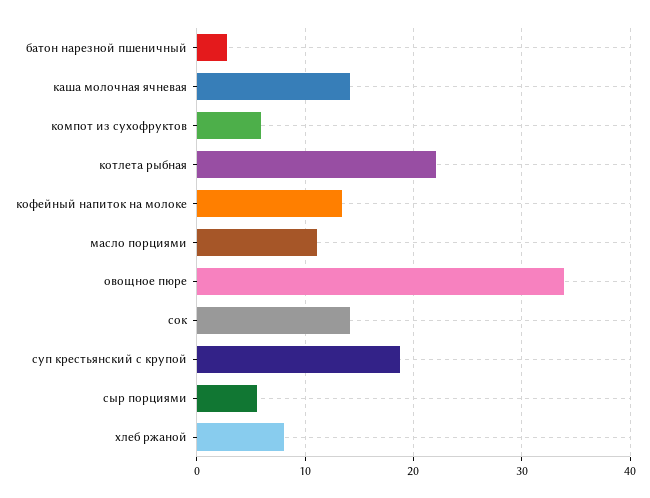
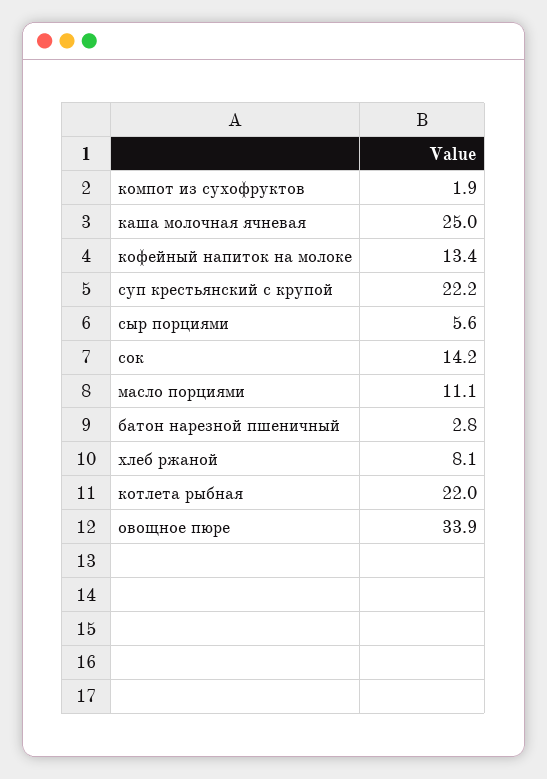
  {
    "батон нарезной пшеничный": 2.8,
-   "каша молочная ячневая": 14,
+   "каша молочная ячневая": 25,
-   "компот из сухофруктов": 6,
+   "компот из сухофруктов": 1.9,
    "котлета рыбная": 22,
    "кофейный напиток на молоке": 13.4,
    "масло порциями": 11.1,
    "овощное пюре": 33.9,
    "сок": 14.2,
-   "суп крестьянский с крупой": 19,
+   "суп крестьянский с крупой": 22.2,
    "сыр порциями": 5.6,
    "хлеб ржаной": 8.1
  }

